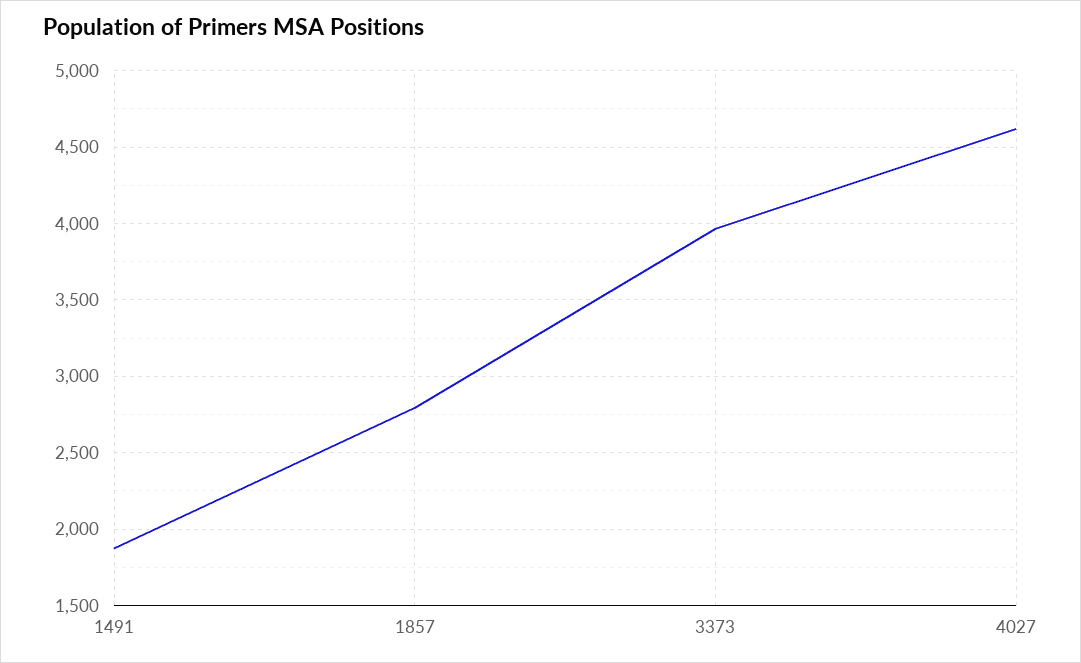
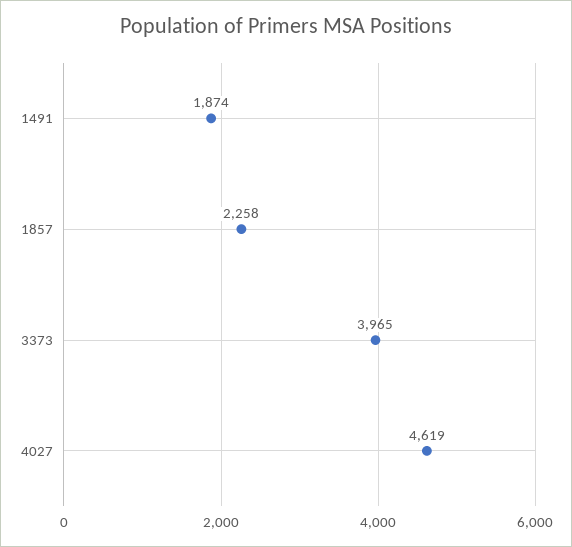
  {
    "1491": 1874,
-   "1857": 2800,
+   "1857": 2258,
    "3373": 3965,
    "4027": 4619
  }

